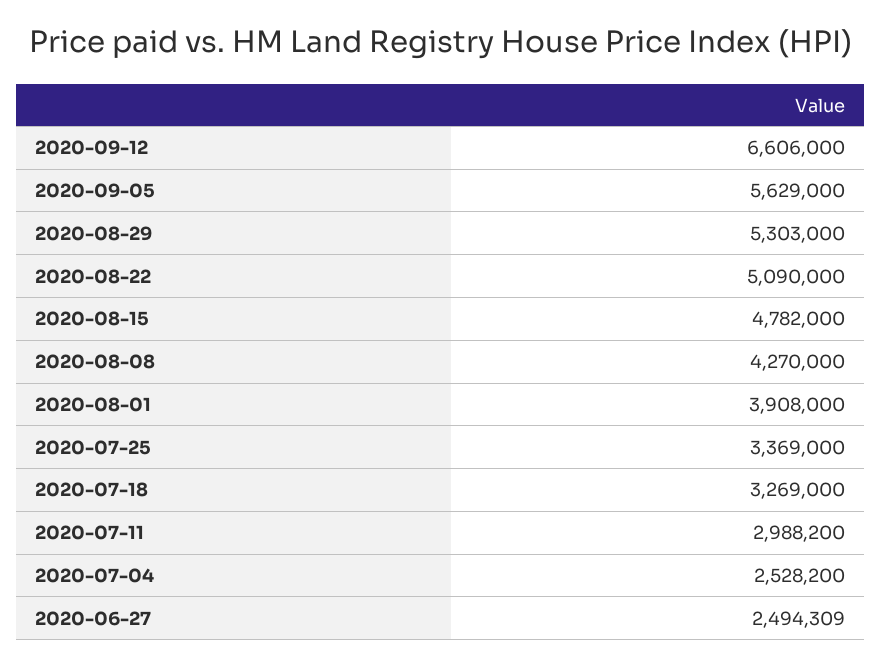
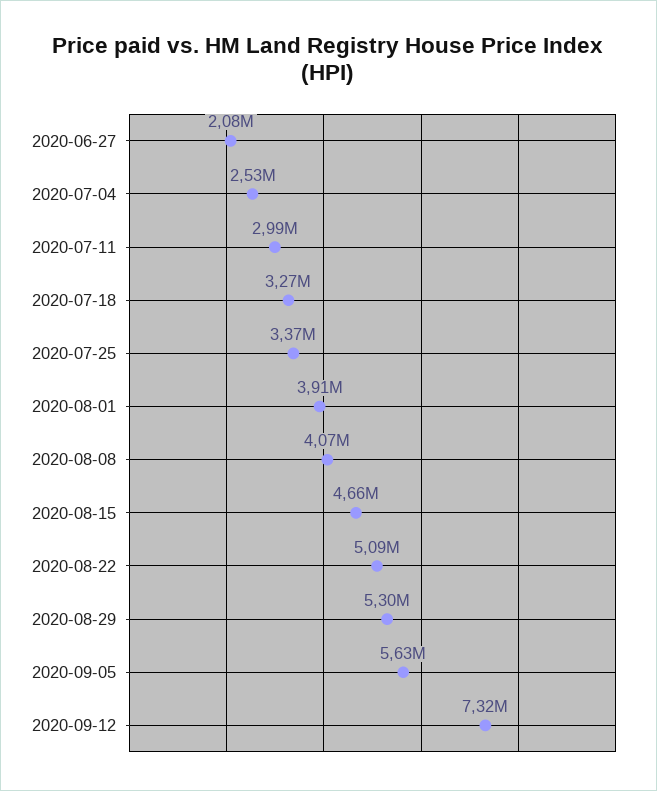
  {
-   "2020-09-12": 6606000,
+   "2020-09-12": 7320000,
    "2020-09-05": 5629000,
    "2020-08-29": 5303000,
    "2020-08-22": 5090000,
-   "2020-08-15": 4782000,
+   "2020-08-15": 4660000,
-   "2020-08-08": 4270000,
+   "2020-08-08": 4070000,
    "2020-08-01": 3908000,
    "2020-07-25": 3369000,
    "2020-07-18": 3269000,
    "2020-07-11": 2988200,
    "2020-07-04": 2528200,
-   "2020-06-27": 2494309
+   "2020-06-27": 2080000
  }

